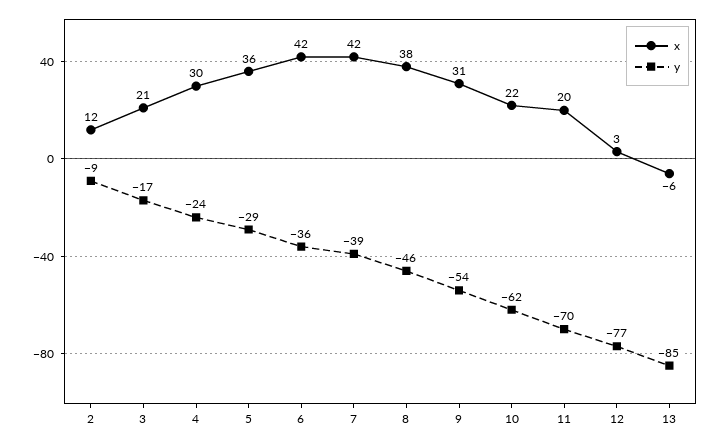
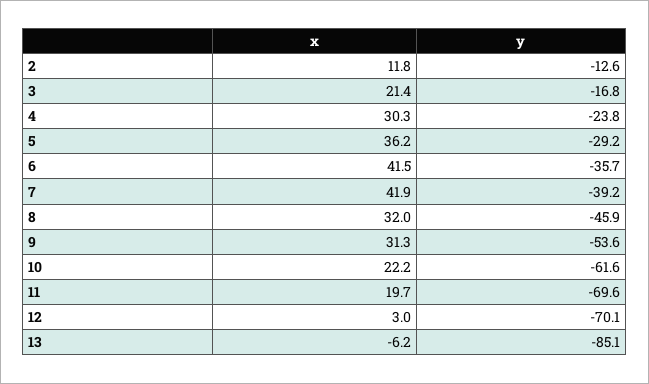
  {
    "x": {
      "2": 11.8,
      "3": 21.4,
      "4": 30.3,
      "5": 36.2,
      "6": 41.5,
      "7": 41.9,
-     "8": 38,
+     "8": 32,
      "9": 31.3,
      "10": 22.2,
      "11": 19.7,
      "12": 3,
      "13": -6.2
    },
    "y": {
-     "2": -9,
+     "2": -12.6,
      "3": -16.8,
      "4": -23.8,
      "5": -29.2,
      "6": -35.7,
      "7": -39.2,
      "8": -45.9,
      "9": -53.6,
      "10": -61.6,
      "11": -69.6,
-     "12": -77,
+     "12": -70.1,
      "13": -85.1
    }
  }

